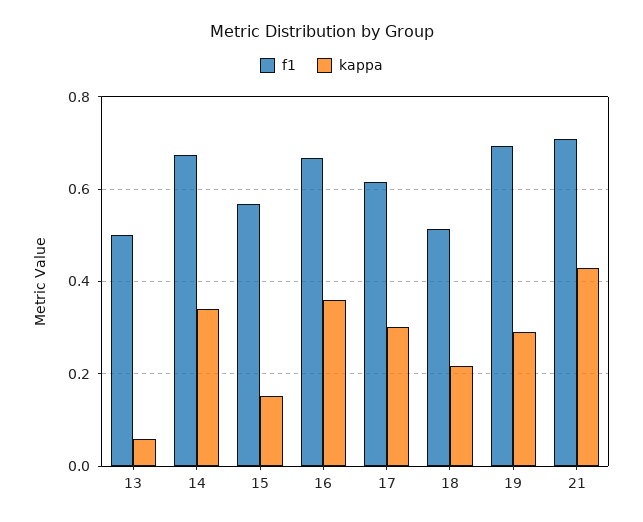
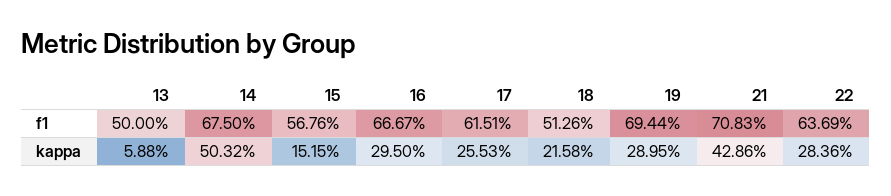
  {
    "f1": {
      "13": 0.5,
      "14": 0.675,
      "15": 0.5676,
      "16": 0.6667,
      "17": 0.6151,
      "18": 0.5126,
      "19": 0.6944,
-     "21": 0.7083
+     "21": 0.7083,
+     "22": 0.6369
    },
    "kappa": {
      "13": 0.0588,
-     "14": 0.34,
+     "14": 0.5032,
      "15": 0.1515,
-     "16": 0.36,
+     "16": 0.295,
-     "17": 0.3,
+     "17": 0.2553,
      "18": 0.2158,
      "19": 0.2895,
-     "21": 0.4286
+     "21": 0.4286,
+     "22": 0.2836
    }
  }

